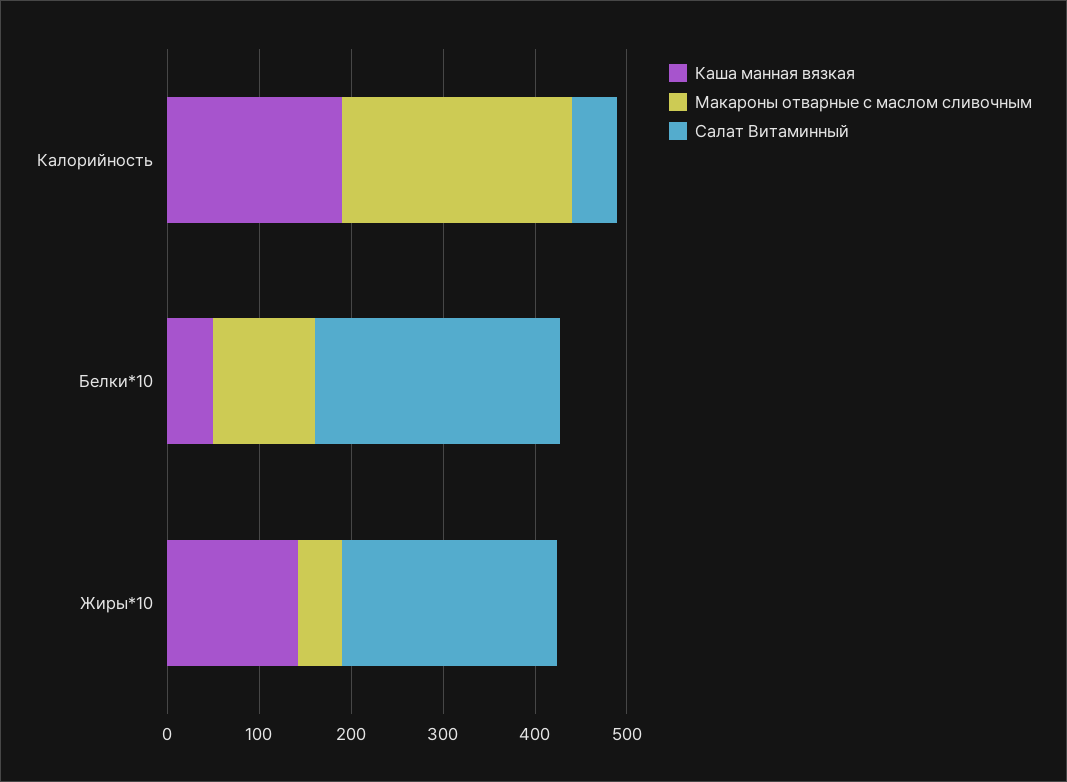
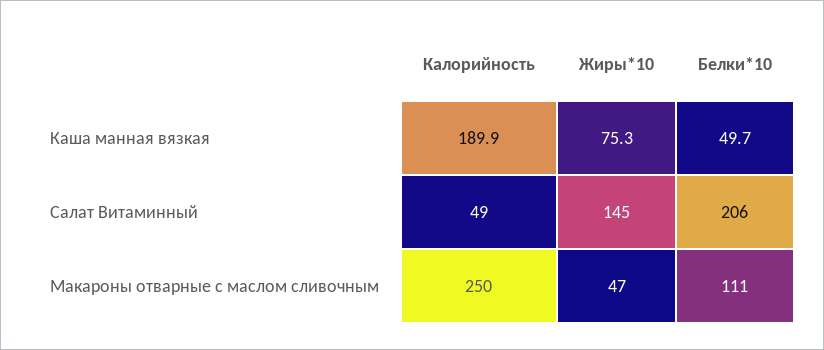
  {
    "Каша манная вязкая": {
      "Калорийность": 189.9,
      "Белки*10": 49.7,
-     "Жиры*10": 140
+     "Жиры*10": 75.3
    },
    "Макароны отварные с маслом сливочным": {
      "Калорийность": 250,
      "Белки*10": 111,
      "Жиры*10": 47
    },
    "Салат Витаминный": {
      "Калорийность": 49,
-     "Белки*10": 260,
+     "Белки*10": 206,
-     "Жиры*10": 240
+     "Жиры*10": 145
    }
  }

